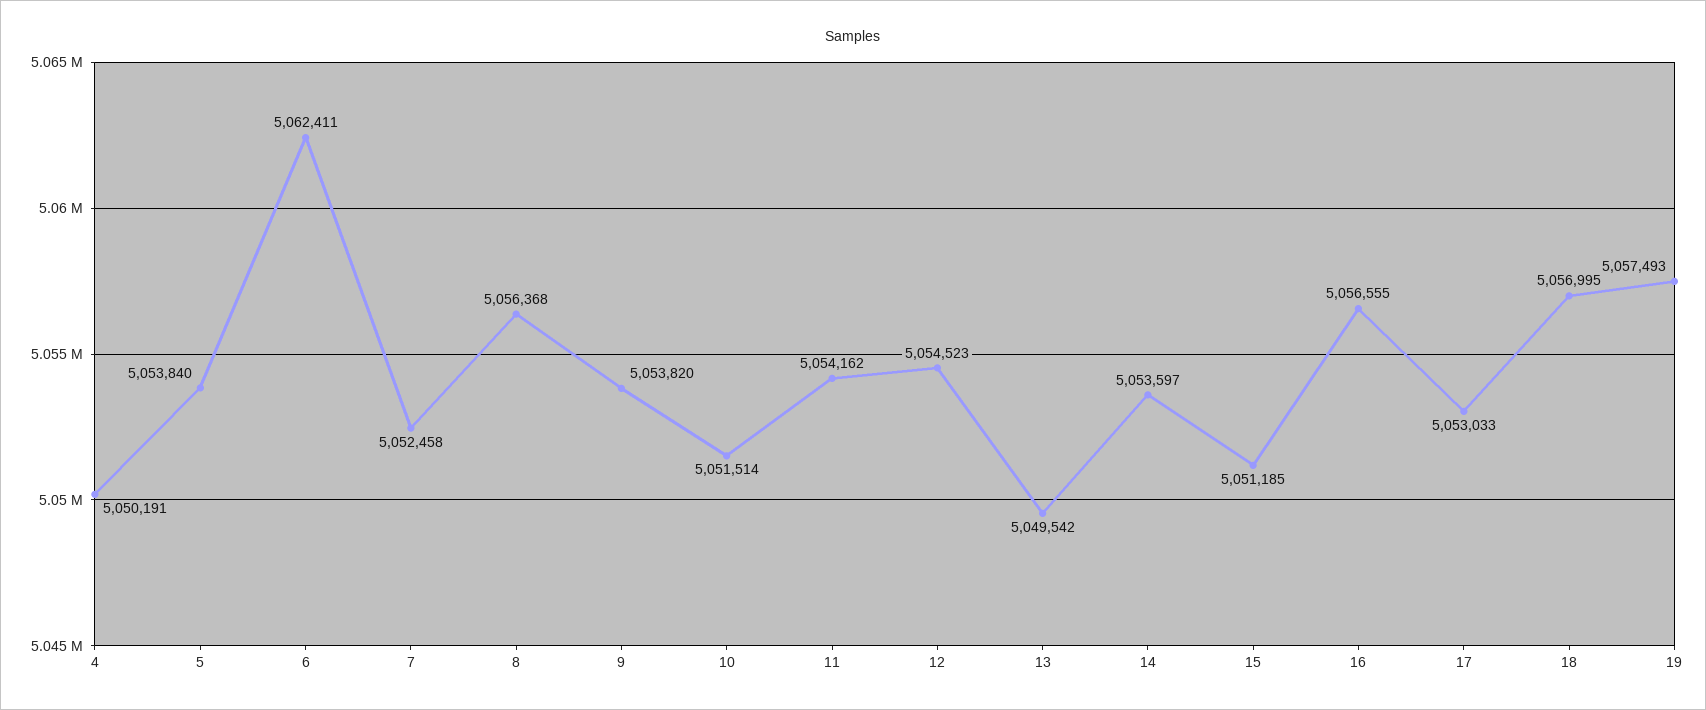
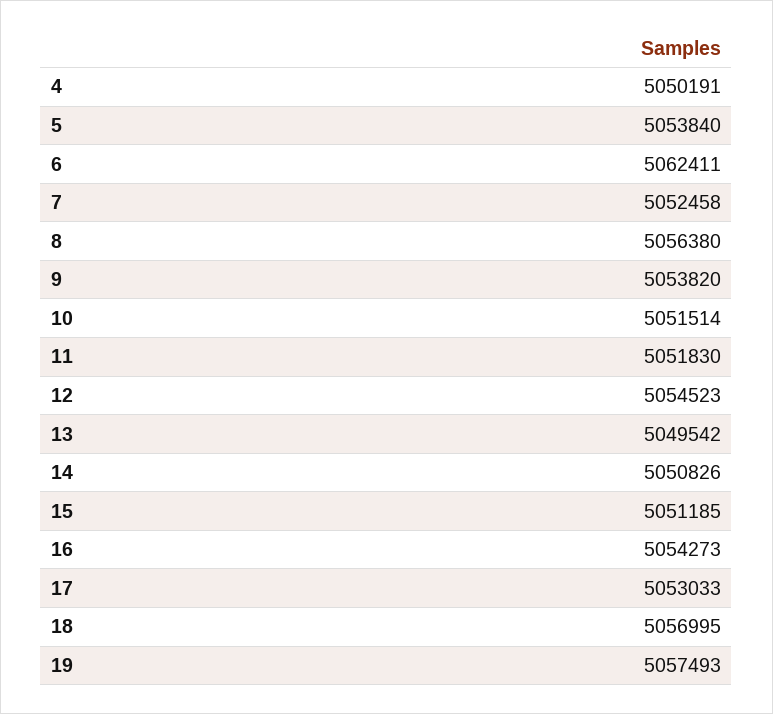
  {
    "4": 5050191,
    "5": 5053840,
    "6": 5062411,
    "7": 5052458,
-   "8": 5056368,
+   "8": 5056380,
    "9": 5053820,
    "10": 5051514,
-   "11": 5054162,
+   "11": 5051830,
    "12": 5054523,
    "13": 5049542,
-   "14": 5053597,
+   "14": 5050826,
    "15": 5051185,
-   "16": 5056555,
+   "16": 5054273,
    "17": 5053033,
    "18": 5056995,
    "19": 5057493
  }

